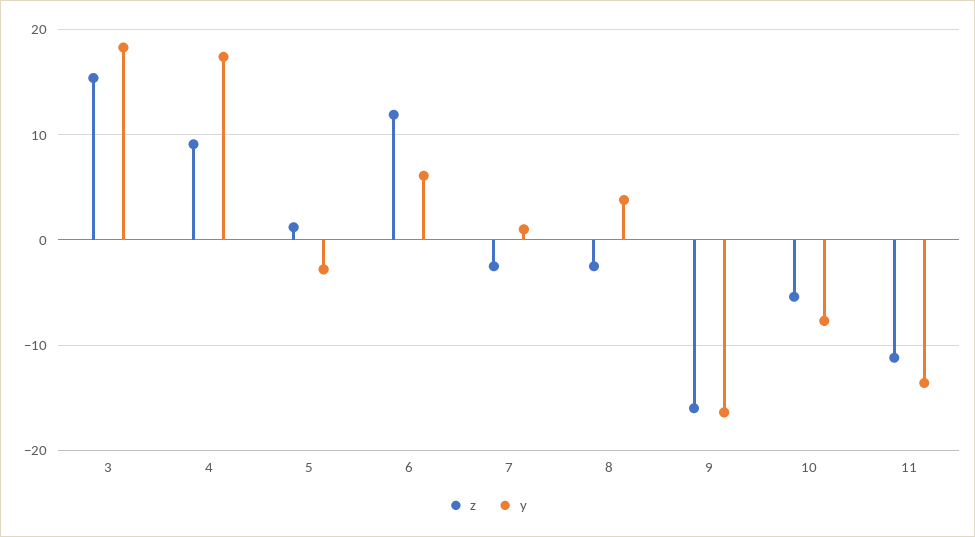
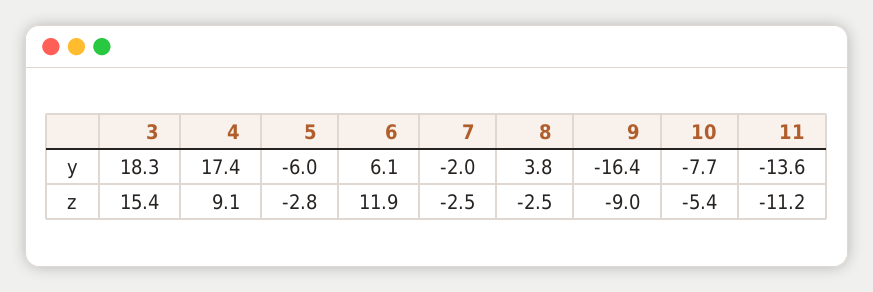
  {
    "z": {
      "3": 15.4,
      "4": 9.1,
-     "5": 1,
+     "5": -2.8,
      "6": 11.9,
      "7": -2.5,
      "8": -2.5,
-     "9": -16,
+     "9": -9,
      "10": -5.4,
      "11": -11.2
    },
    "y": {
      "3": 18.3,
      "4": 17.4,
-     "5": -3,
+     "5": -6,
      "6": 6.1,
-     "7": 1,
+     "7": -2,
      "8": 3.8,
      "9": -16.4,
      "10": -7.7,
      "11": -13.6
    }
  }

